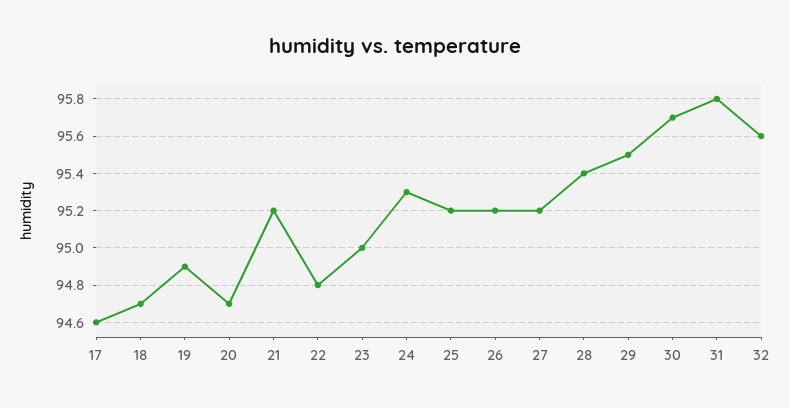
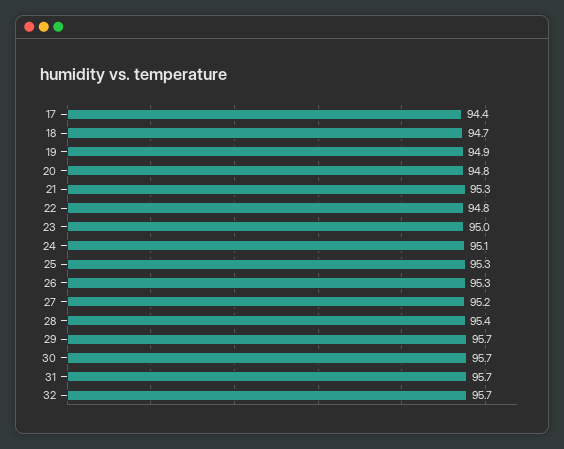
  {
-   "17": 94.6,
+   "17": 94.4,
    "18": 94.7,
    "19": 94.9,
-   "20": 94.7,
+   "20": 94.8,
-   "21": 95.2,
+   "21": 95.3,
    "22": 94.8,
    "23": 95,
-   "24": 95.3,
+   "24": 95.1,
-   "25": 95.2,
+   "25": 95.3,
-   "26": 95.2,
+   "26": 95.3,
    "27": 95.2,
    "28": 95.4,
-   "29": 95.5,
+   "29": 95.7,
    "30": 95.7,
-   "31": 95.8,
+   "31": 95.7,
-   "32": 95.6
+   "32": 95.7
  }

